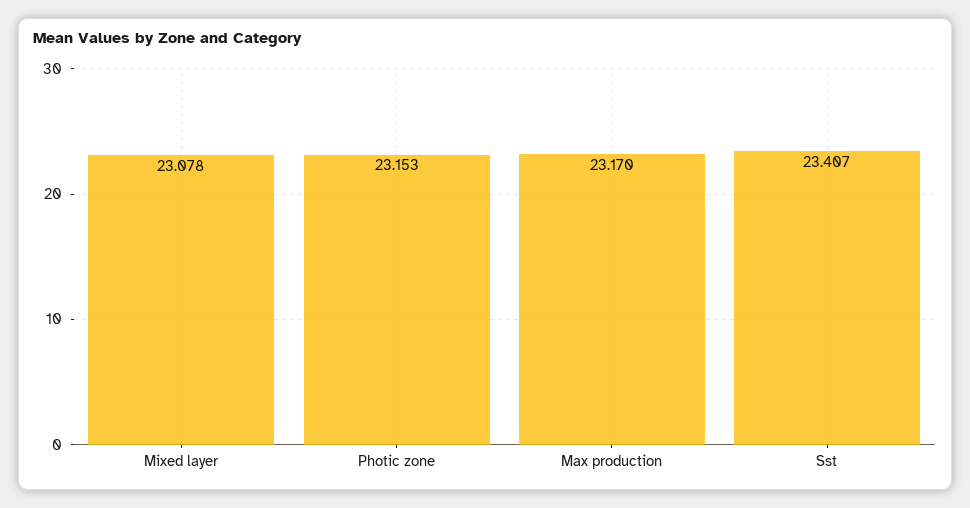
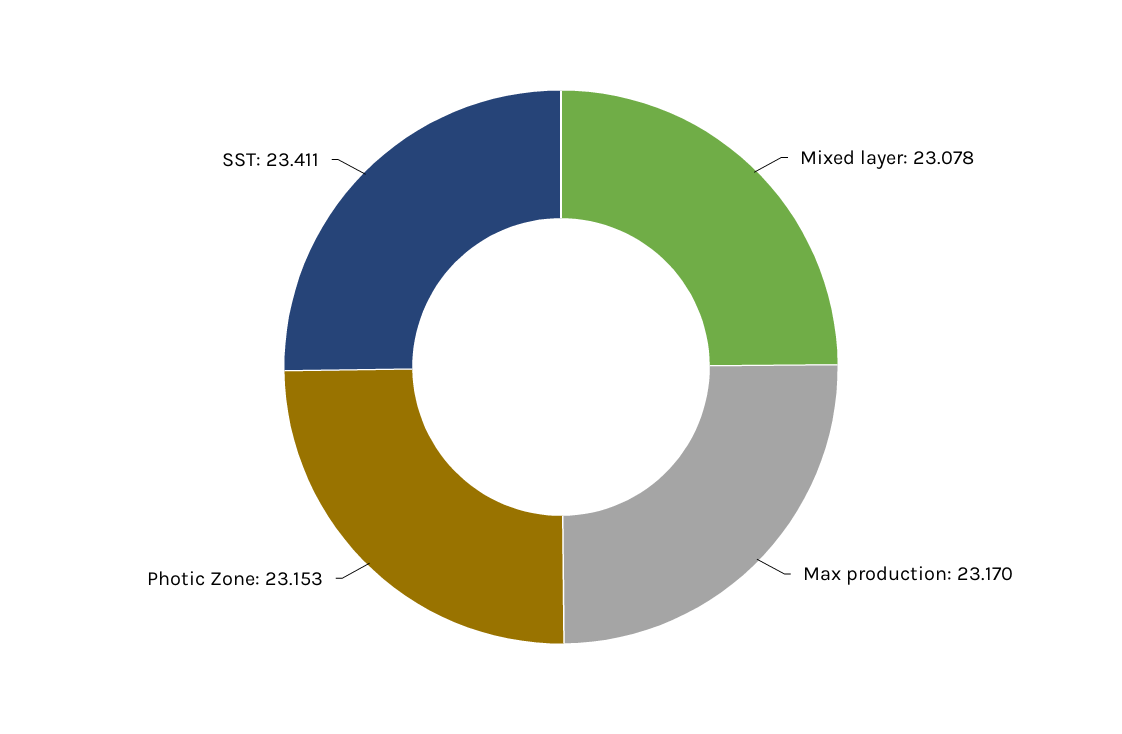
  {
    "Mixed layer": 23.078,
    "Photic zone": 23.153,
    "Max production": 23.17,
-   "Sst": 23.407
+   "Sst": 23.411
  }

